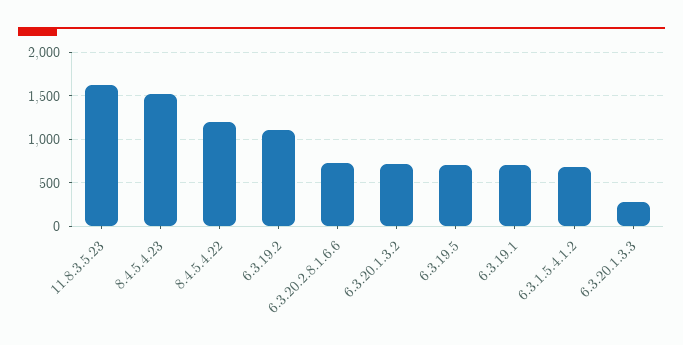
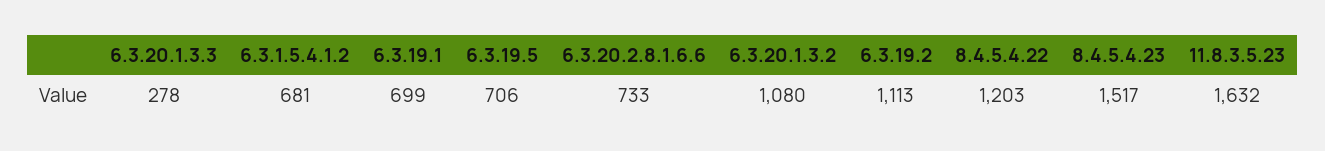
  {
    "11.8.3.5.23": 1632,
    "8.4.5.4.23": 1517,
    "8.4.5.4.22": 1203,
    "6.3.19.2": 1113,
    "6.3.20.2.8.1.6.6": 733,
-   "6.3.20.1.3.2": 700,
+   "6.3.20.1.3.2": 1080,
    "6.3.19.5": 706,
    "6.3.19.1": 699,
    "6.3.1.5.4.1.2": 681,
    "6.3.20.1.3.3": 278
  }

